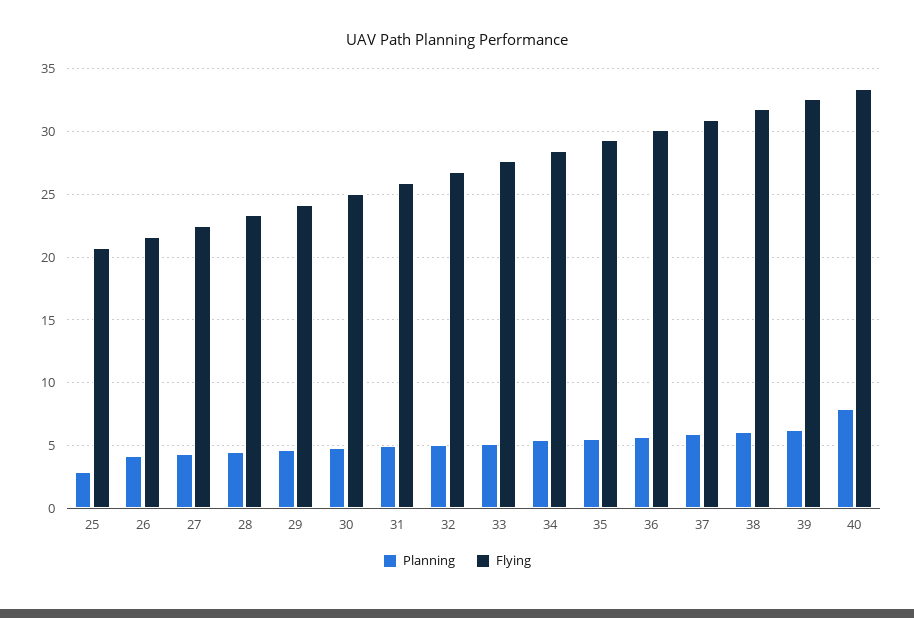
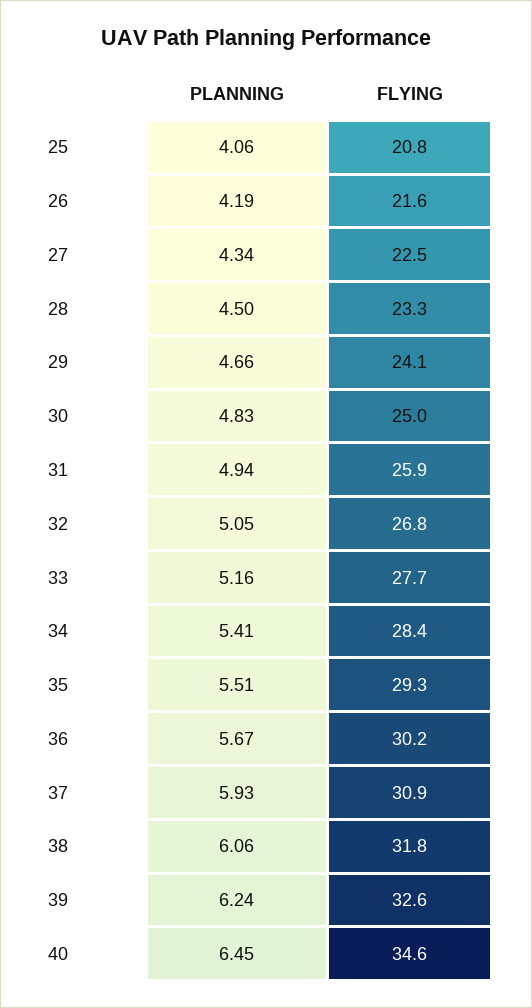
  {
    "Planning": {
-     "25": 3,
+     "25": 4.06,
      "26": 4.19,
      "27": 4.34,
      "28": 4.5,
      "29": 4.66,
      "30": 4.83,
      "31": 4.94,
      "32": 5.05,
      "33": 5.16,
      "34": 5.41,
      "35": 5.51,
      "36": 5.67,
      "37": 5.93,
      "38": 6.06,
      "39": 6.24,
-     "40": 8
+     "40": 6.45
    },
    "Flying": {
      "25": 20.8,
      "26": 21.6,
      "27": 22.5,
      "28": 23.3,
      "29": 24.1,
      "30": 25,
      "31": 25.9,
      "32": 26.8,
      "33": 27.7,
      "34": 28.4,
      "35": 29.3,
      "36": 30.2,
      "37": 30.9,
      "38": 31.8,
      "39": 32.6,
-     "40": 33.5
+     "40": 34.6
    }
  }

